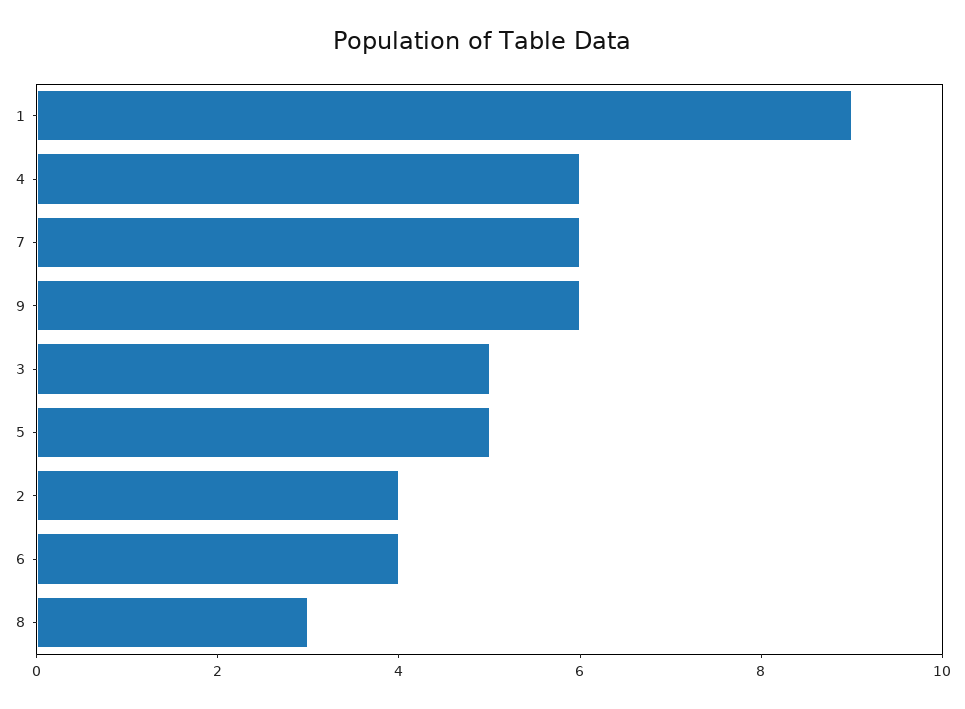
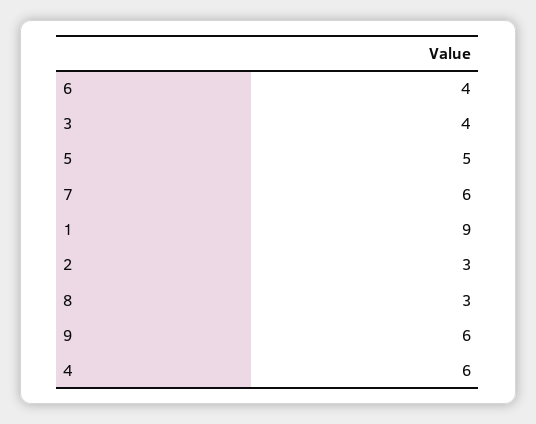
  {
    "1": 9,
    "4": 6,
    "7": 6,
    "9": 6,
-   "3": 5,
+   "3": 4,
    "5": 5,
-   "2": 4,
+   "2": 3,
    "6": 4,
    "8": 3
  }

